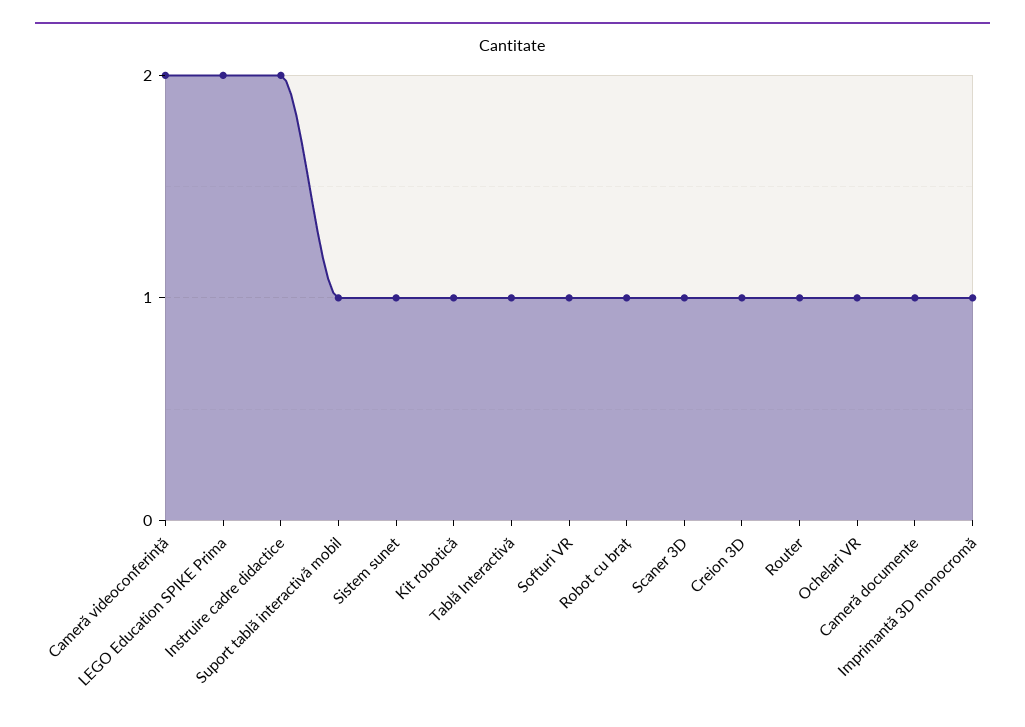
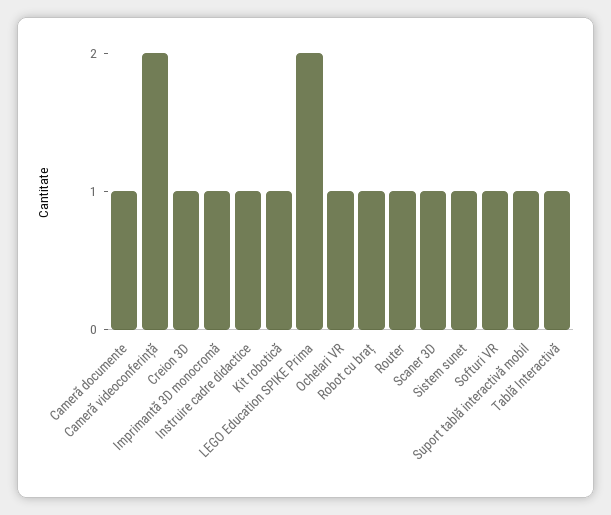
  {
    "Cameră videoconferință": 2,
    "LEGO Education SPIKE Prima": 2,
-   "Instruire cadre didactice": 2,
+   "Instruire cadre didactice": 1,
    "Suport tablă interactivă mobil": 1,
    "Sistem sunet": 1,
    "Kit robotică": 1,
    "Tablă Interactivă": 1,
    "Softuri VR": 1,
    "Robot cu braț": 1,
    "Scaner 3D": 1,
    "Creion 3D": 1,
    "Router": 1,
    "Ochelari VR": 1,
    "Cameră documente": 1,
    "Imprimantă 3D monocromă": 1
  }

